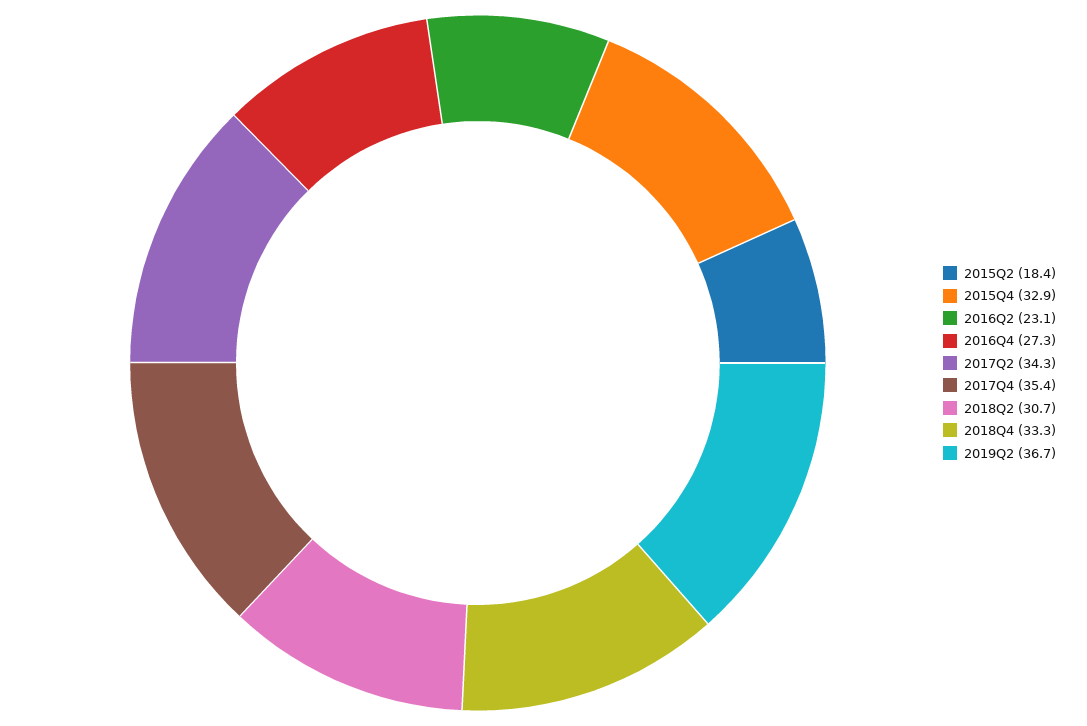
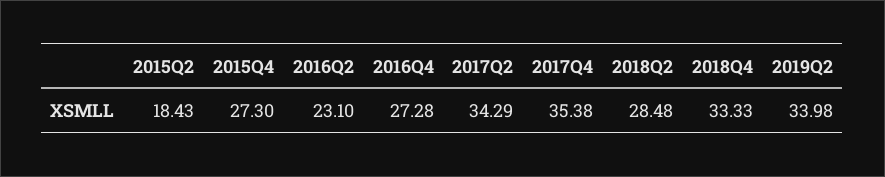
  {
    "2015Q2": 18.43,
-   "2015Q4": 32.9,
+   "2015Q4": 27.3,
    "2016Q2": 23.1,
    "2016Q4": 27.28,
    "2017Q2": 34.29,
    "2017Q4": 35.38,
-   "2018Q2": 30.7,
+   "2018Q2": 28.48,
    "2018Q4": 33.33,
-   "2019Q2": 36.7
+   "2019Q2": 33.98
  }

